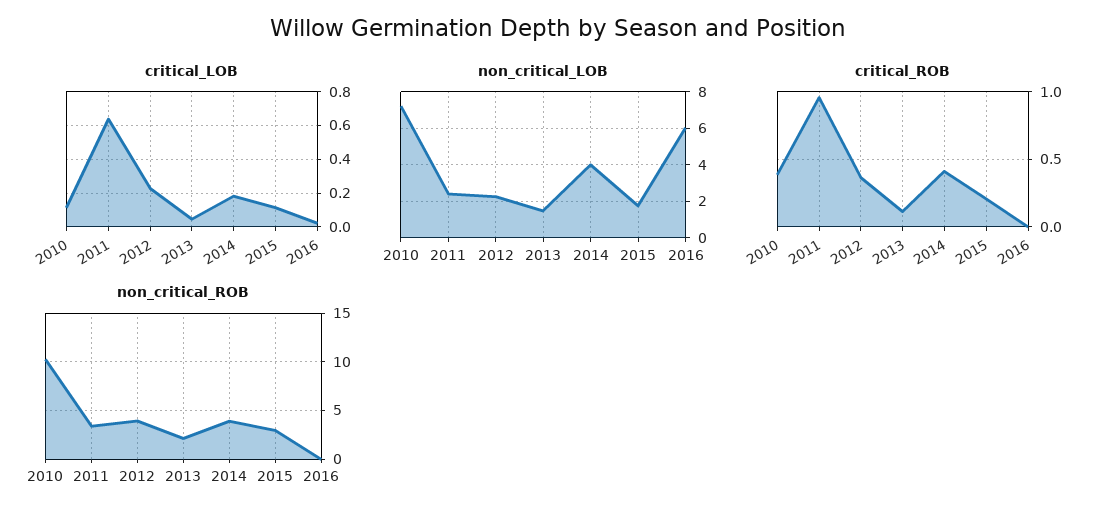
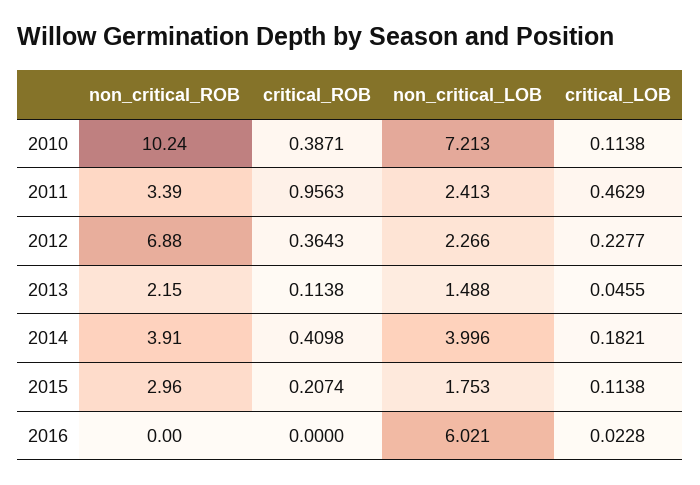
  {
    "critical_LOB": {
      "2010": 0.1138,
-     "2011": 0.65,
+     "2011": 0.4629,
      "2012": 0.2277,
      "2013": 0.0455,
      "2014": 0.1821,
      "2015": 0.1138,
      "2016": 0.0228
    },
    "non_critical_LOB": {
      "2010": 7.213,
      "2011": 2.413,
      "2012": 2.266,
      "2013": 1.488,
      "2014": 3.996,
      "2015": 1.753,
      "2016": 6.021
    },
    "critical_ROB": {
      "2010": 0.3871,
      "2011": 0.9563,
      "2012": 0.3643,
      "2013": 0.1138,
      "2014": 0.4098,
      "2015": 0.2074,
      "2016": 0
    },
    "non_critical_ROB": {
      "2010": 10.24,
      "2011": 3.39,
-     "2012": 4,
+     "2012": 6.88,
      "2013": 2.15,
      "2014": 3.91,
      "2015": 2.96,
      "2016": 0
    }
  }

